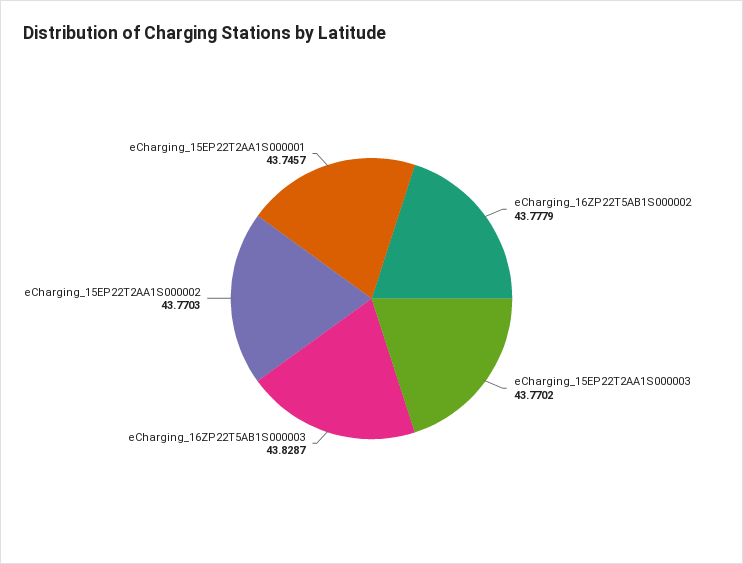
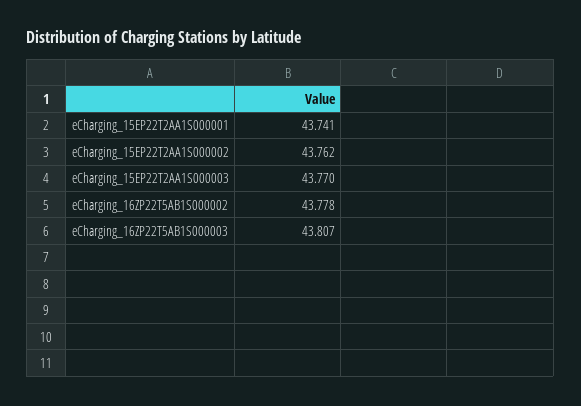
  {
    "eCharging_16ZP22T5AB1S000002": 43.7779,
    "eCharging_15EP22T2AA1S000003": 43.7702,
-   "eCharging_16ZP22T5AB1S000003": 43.8287,
+   "eCharging_16ZP22T5AB1S000003": 43.807,
-   "eCharging_15EP22T2AA1S000002": 43.7703,
+   "eCharging_15EP22T2AA1S000002": 43.762,
-   "eCharging_15EP22T2AA1S000001": 43.7457
+   "eCharging_15EP22T2AA1S000001": 43.741
  }

